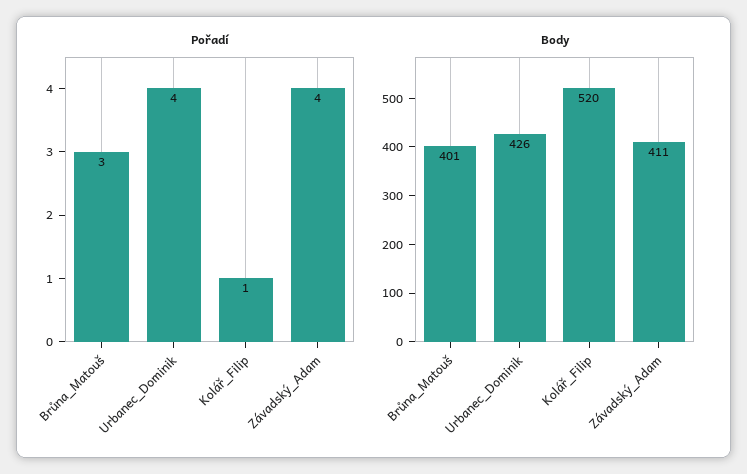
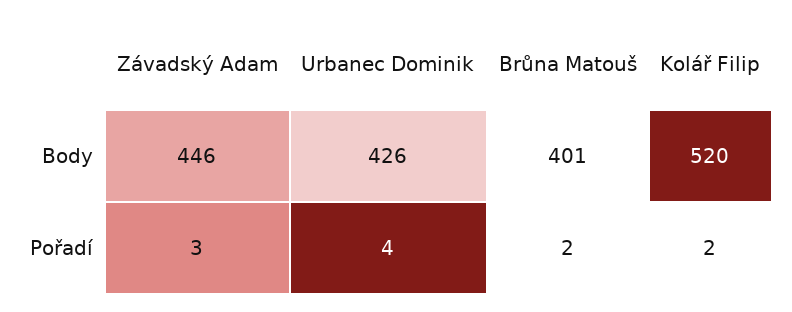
  {
    "Pořadí": {
-     "Brůna_Matouš": 3,
+     "Brůna_Matouš": 2,
      "Urbanec_Dominik": 4,
-     "Kolář_Filip": 1,
+     "Kolář_Filip": 2,
-     "Závadský_Adam": 4
+     "Závadský_Adam": 3
    },
    "Body": {
      "Brůna_Matouš": 401,
      "Urbanec_Dominik": 426,
      "Kolář_Filip": 520,
-     "Závadský_Adam": 411
+     "Závadský_Adam": 446
    }
  }

